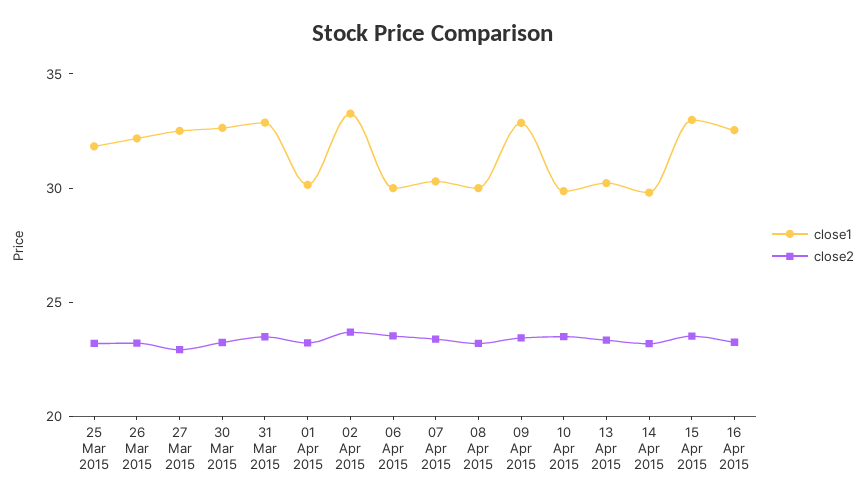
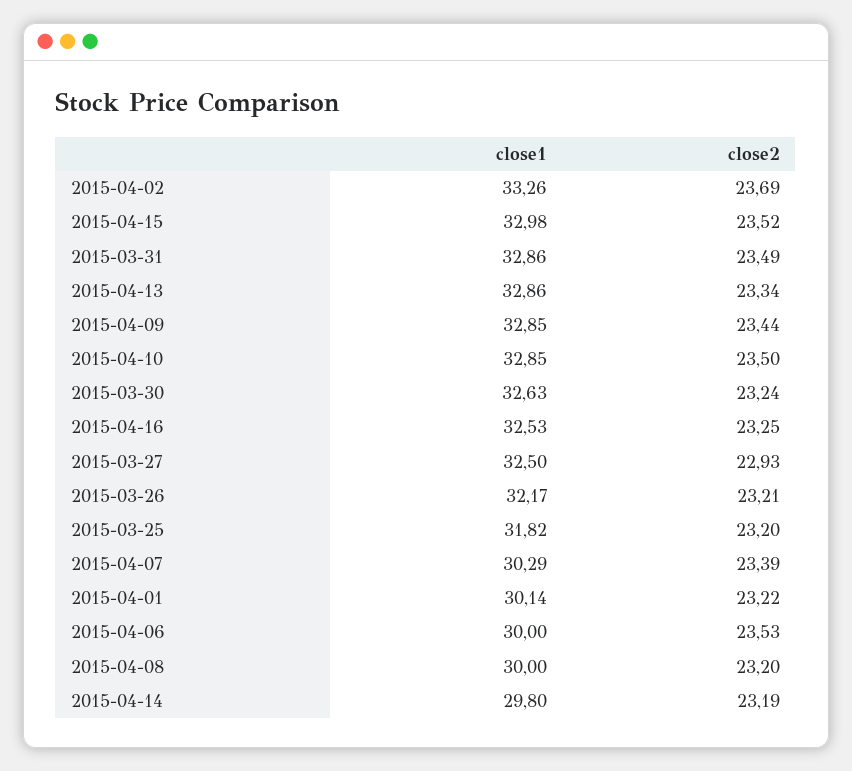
  {
    "close1": {
      "25 Mar 2015": 31.82,
      "26 Mar 2015": 32.17,
      "27 Mar 2015": 32.5,
      "30 Mar 2015": 32.63,
      "31 Mar 2015": 32.86,
      "01 Apr 2015": 30.14,
      "02 Apr 2015": 33.26,
      "06 Apr 2015": 30,
      "07 Apr 2015": 30.29,
      "08 Apr 2015": 30,
      "09 Apr 2015": 32.85,
-     "10 Apr 2015": 30,
+     "10 Apr 2015": 32.85,
-     "13 Apr 2015": 30,
+     "13 Apr 2015": 32.86,
      "14 Apr 2015": 29.8,
      "15 Apr 2015": 32.98,
      "16 Apr 2015": 32.53
    },
    "close2": {
      "25 Mar 2015": 23.2,
      "26 Mar 2015": 23.21,
      "27 Mar 2015": 22.93,
      "30 Mar 2015": 23.24,
      "31 Mar 2015": 23.49,
      "01 Apr 2015": 23.22,
      "02 Apr 2015": 23.69,
      "06 Apr 2015": 23.53,
      "07 Apr 2015": 23.39,
      "08 Apr 2015": 23.2,
      "09 Apr 2015": 23.44,
      "10 Apr 2015": 23.5,
      "13 Apr 2015": 23.34,
      "14 Apr 2015": 23.19,
      "15 Apr 2015": 23.52,
      "16 Apr 2015": 23.25
    }
  }

